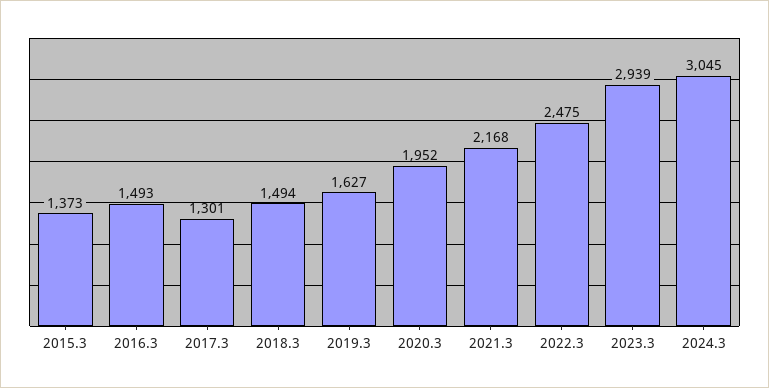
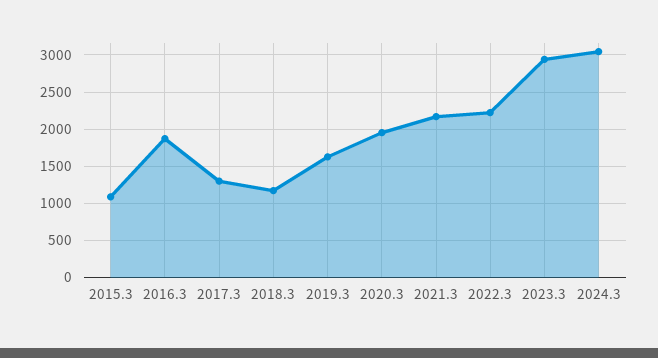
  {
-   "2015.3": 1373,
+   "2015.3": 1100,
-   "2016.3": 1493,
+   "2016.3": 1900,
    "2017.3": 1301,
-   "2018.3": 1494,
+   "2018.3": 1200,
    "2019.3": 1627,
    "2020.3": 1952,
    "2021.3": 2168,
-   "2022.3": 2475,
+   "2022.3": 2200,
    "2023.3": 2939,
    "2024.3": 3045
  }

